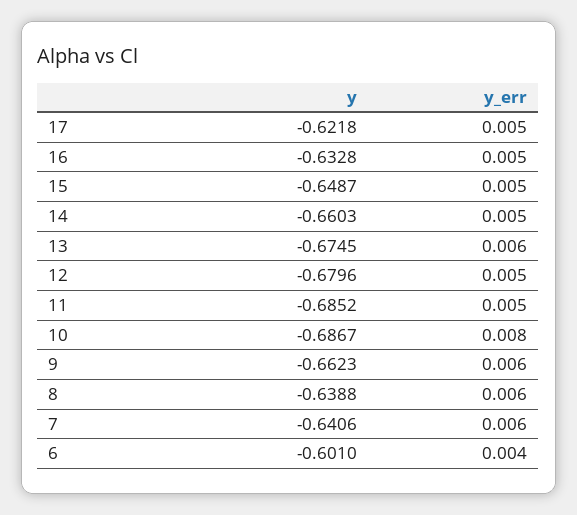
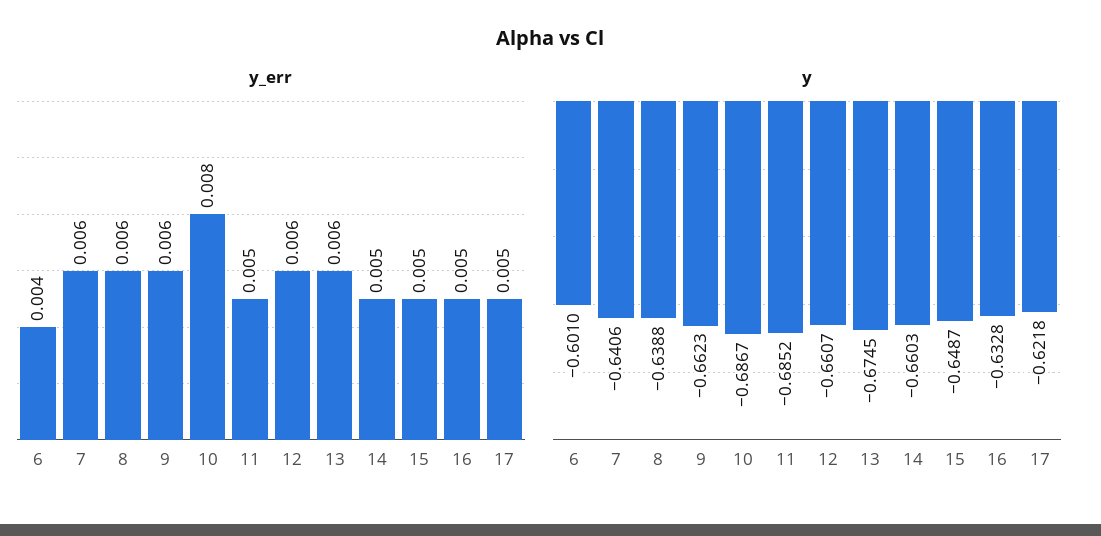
  {
    "y": {
      "17": -0.6218,
      "16": -0.6328,
      "15": -0.6487,
      "14": -0.6603,
      "13": -0.6745,
-     "12": -0.6796,
+     "12": -0.6607,
      "11": -0.6852,
      "10": -0.6867,
      "9": -0.6623,
      "8": -0.6388,
      "7": -0.6406,
      "6": -0.601
    },
    "y_err": {
      "17": 0.005,
      "16": 0.005,
      "15": 0.005,
      "14": 0.005,
      "13": 0.006,
-     "12": 0.005,
+     "12": 0.006,
      "11": 0.005,
      "10": 0.008,
      "9": 0.006,
      "8": 0.006,
      "7": 0.006,
      "6": 0.004
    }
  }

